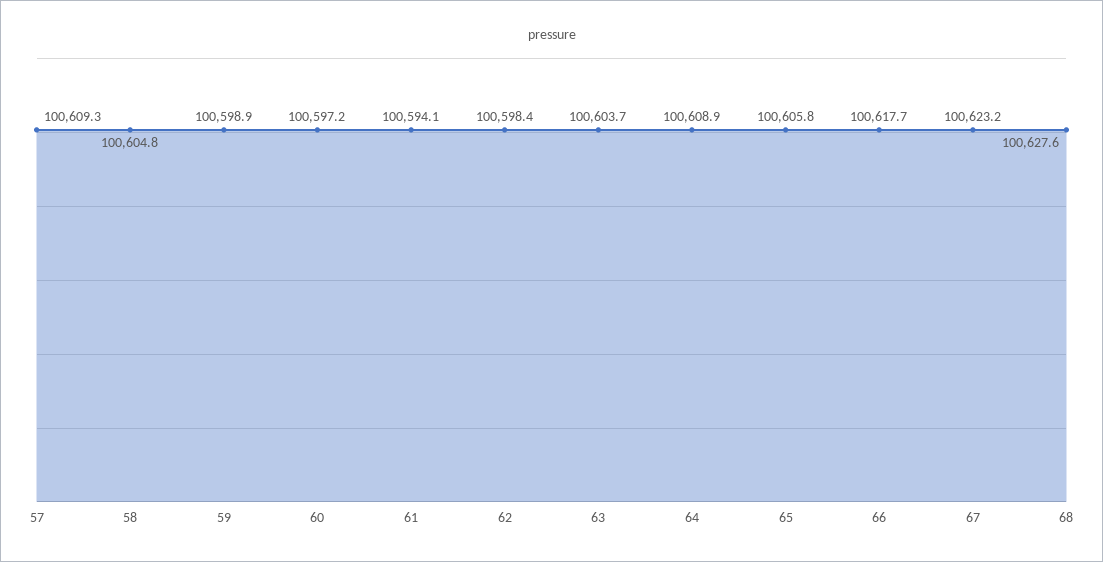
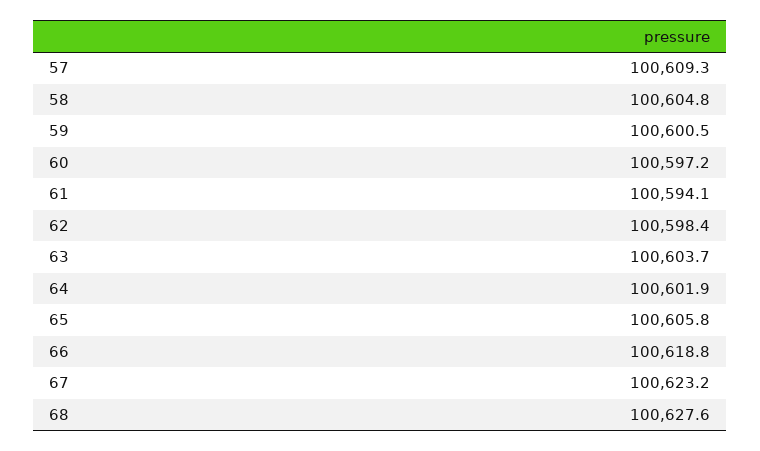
  {
    "57": 100609.3,
    "58": 100604.8,
-   "59": 100598.9,
+   "59": 100600.5,
    "60": 100597.2,
    "61": 100594.1,
    "62": 100598.4,
    "63": 100603.7,
-   "64": 100608.9,
+   "64": 100601.9,
    "65": 100605.8,
-   "66": 100617.7,
+   "66": 100618.8,
    "67": 100623.2,
    "68": 100627.6
  }

